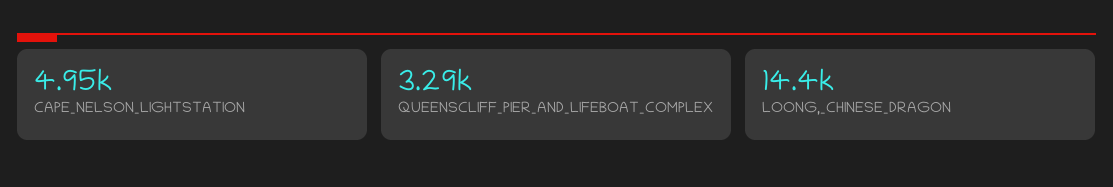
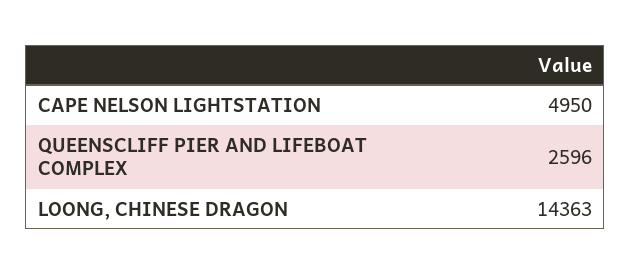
  {
    "CAPE_NELSON_LIGHTSTATION": 4950,
-   "QUEENSCLIFF_PIER_AND_LIFEBOAT_COMPLEX": 3290,
+   "QUEENSCLIFF_PIER_AND_LIFEBOAT_COMPLEX": 2596,
    "LOONG,_CHINESE_DRAGON": 14363
  }

